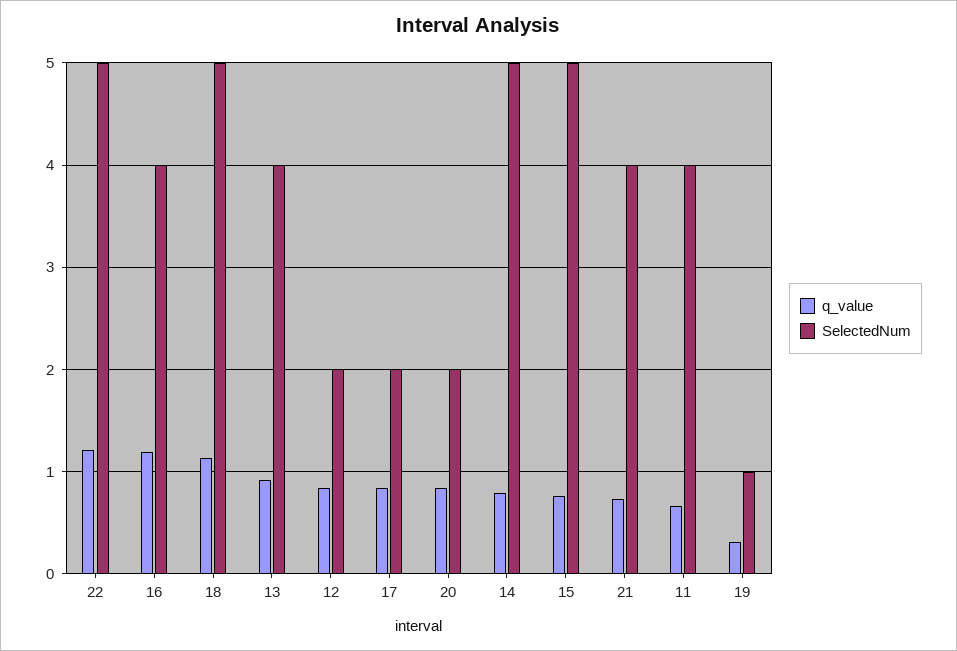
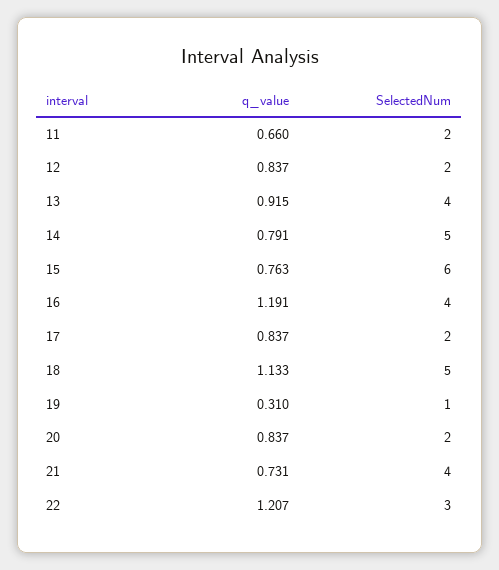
  {
    "q_value": {
      "22": 1.207,
      "16": 1.191,
      "18": 1.133,
      "13": 0.915,
      "12": 0.837,
      "17": 0.837,
      "20": 0.837,
      "14": 0.791,
      "15": 0.763,
      "21": 0.731,
      "11": 0.66,
      "19": 0.31
    },
    "SelectedNum": {
-     "22": 5,
+     "22": 3,
      "16": 4,
      "18": 5,
      "13": 4,
      "12": 2,
      "17": 2,
      "20": 2,
      "14": 5,
-     "15": 5,
+     "15": 6,
      "21": 4,
-     "11": 4,
+     "11": 2,
      "19": 1
    }
  }

